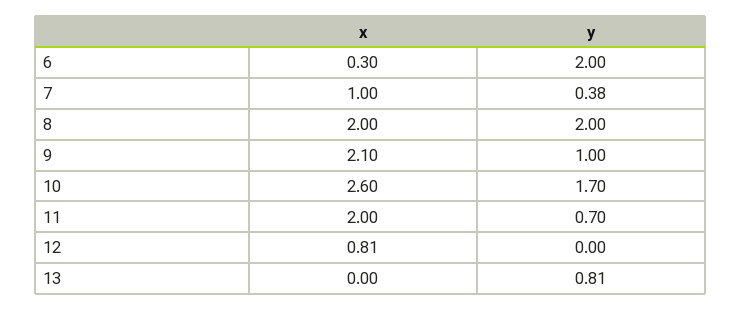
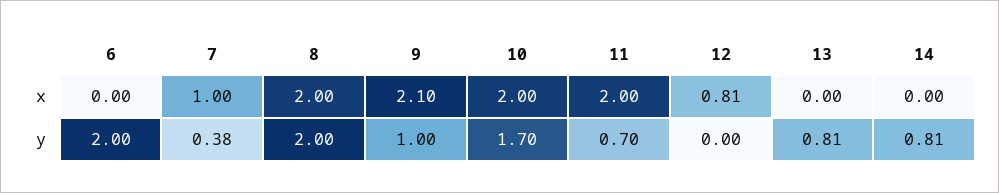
  {
    "x": {
-     "6": 0.3,
+     "6": 0,
      "7": 1,
      "8": 2,
      "9": 2.1,
-     "10": 2.6,
+     "10": 2,
      "11": 2,
      "12": 0.81,
-     "13": 0
+     "13": 0,
+     "14": 0
    },
    "y": {
      "6": 2,
      "7": 0.38,
      "8": 2,
      "9": 1,
      "10": 1.7,
      "11": 0.7,
      "12": 0,
-     "13": 0.81
+     "13": 0.81,
+     "14": 0.81
    }
  }

